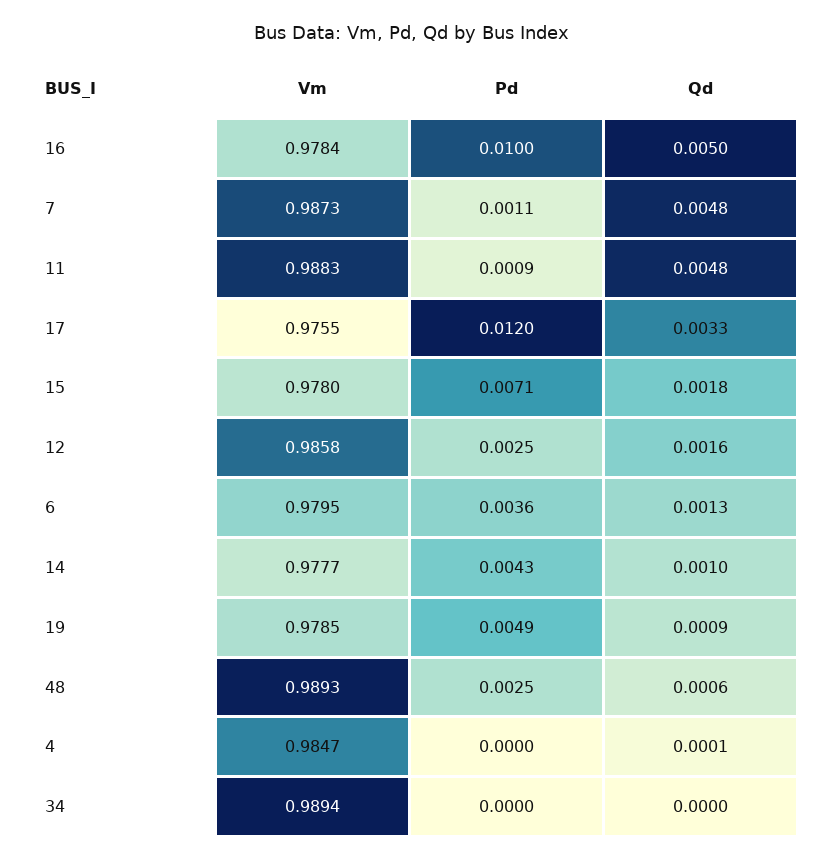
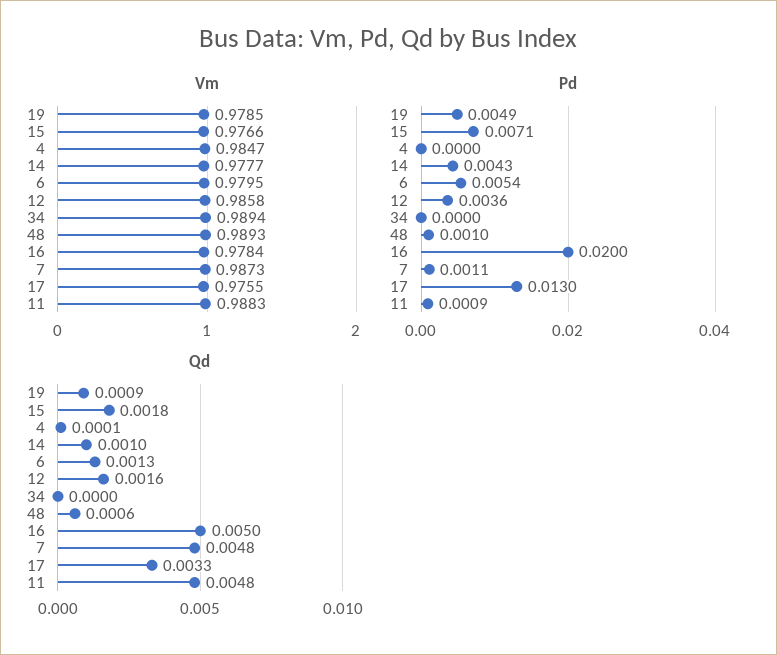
  {
    "Vm": {
      "16": 0.9784,
      "7": 0.9873,
      "11": 0.9883,
      "17": 0.9755,
-     "15": 0.978,
+     "15": 0.9766,
      "12": 0.9858,
      "6": 0.9795,
      "14": 0.9777,
      "19": 0.9785,
      "48": 0.9893,
      "4": 0.9847,
      "34": 0.9894
    },
    "Pd": {
-     "16": 0.01,
+     "16": 0.02,
      "7": 0.0011,
      "11": 0.0009,
-     "17": 0.012,
+     "17": 0.013,
      "15": 0.0071,
-     "12": 0.0025,
+     "12": 0.0036,
-     "6": 0.0036,
+     "6": 0.0054,
      "14": 0.0043,
      "19": 0.0049,
-     "48": 0.0025,
+     "48": 0.001,
      "4": 0,
      "34": 0
    },
    "Qd": {
      "16": 0.005,
      "7": 0.0048,
      "11": 0.0048,
      "17": 0.0033,
      "15": 0.0018,
      "12": 0.0016,
      "6": 0.0013,
      "14": 0.001,
      "19": 0.0009,
      "48": 0.0006,
      "4": 0.0001,
      "34": 0
    }
  }

